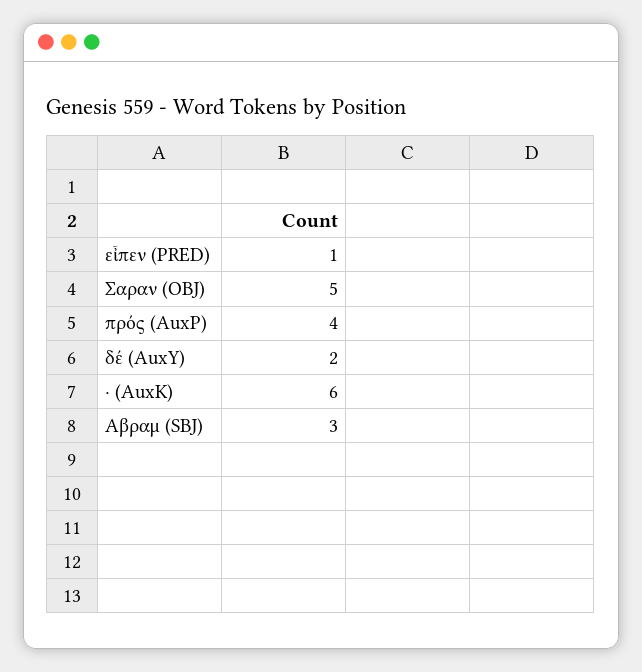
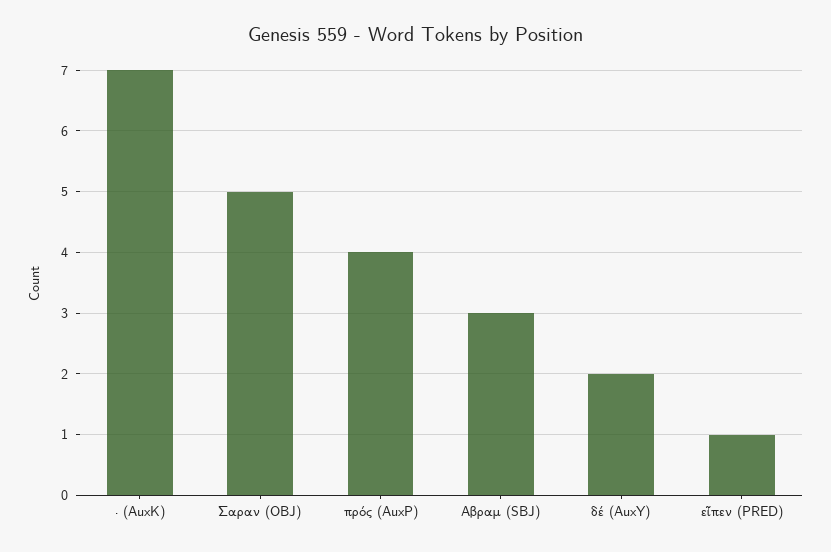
  {
    "εἶπεν (PRED)": 1,
    "Σαραν (OBJ)": 5,
    "πρός (AuxP)": 4,
    "δέ (AuxY)": 2,
-   "· (AuxK)": 6,
+   "· (AuxK)": 7,
    "Αβραμ (SBJ)": 3
  }

